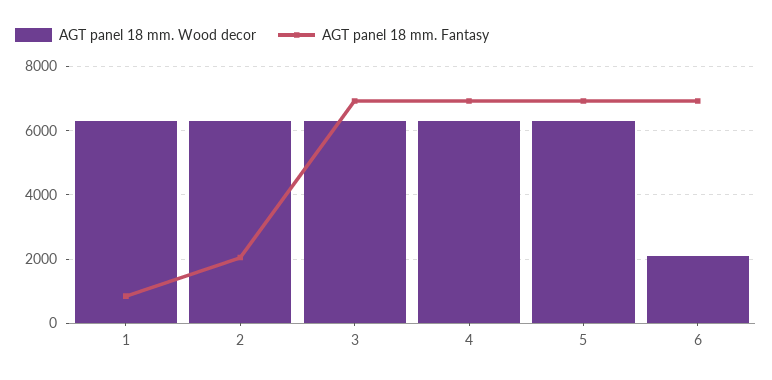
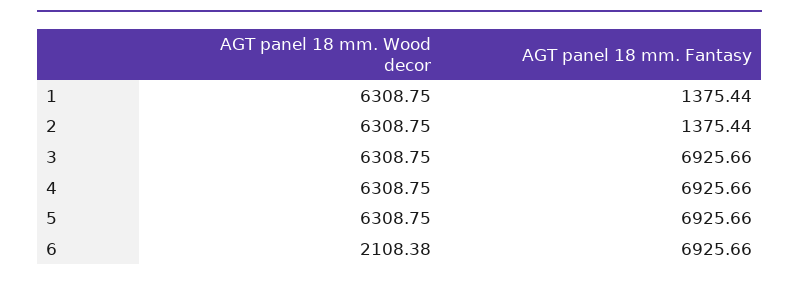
  {
    "AGT panel 18 mm. Wood decor": {
      "1": 6308.75,
      "2": 6308.75,
      "3": 6308.75,
      "4": 6308.75,
      "5": 6308.75,
      "6": 2108.38
    },
    "AGT panel 18 mm. Fantasy": {
-     "1": 800,
+     "1": 1375.44,
-     "2": 2000,
+     "2": 1375.44,
      "3": 6925.66,
      "4": 6925.66,
      "5": 6925.66,
      "6": 6925.66
    }
  }

